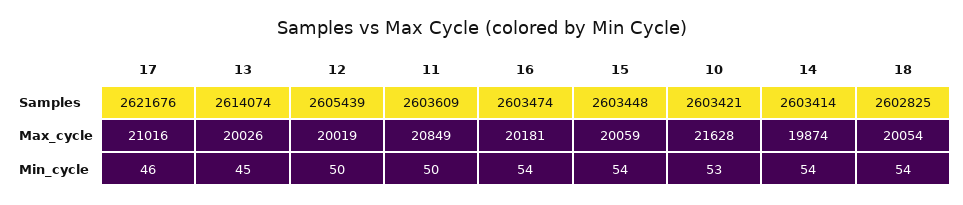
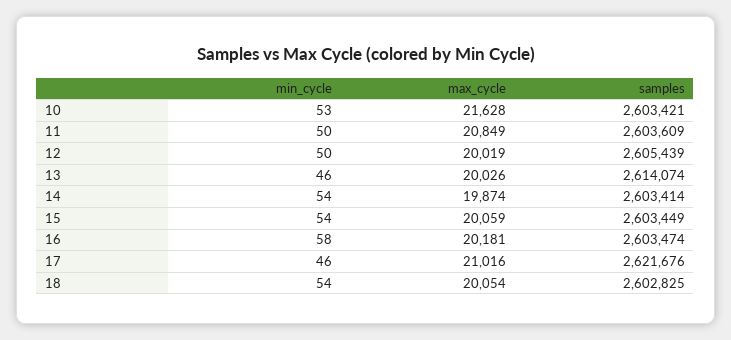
  {
    "17": {
      "Samples": 2621676,
      "Max_cycle": 21016,
      "Min_cycle": 46
    },
    "13": {
      "Samples": 2614074,
      "Max_cycle": 20026,
-     "Min_cycle": 45
+     "Min_cycle": 46
    },
    "12": {
      "Samples": 2605439,
      "Max_cycle": 20019,
      "Min_cycle": 50
    },
    "11": {
      "Samples": 2603609,
      "Max_cycle": 20849,
      "Min_cycle": 50
    },
    "16": {
      "Samples": 2603474,
      "Max_cycle": 20181,
-     "Min_cycle": 54
+     "Min_cycle": 58
    },
    "15": {
-     "Samples": 2603448,
+     "Samples": 2603449,
      "Max_cycle": 20059,
      "Min_cycle": 54
    },
    "10": {
      "Samples": 2603421,
      "Max_cycle": 21628,
      "Min_cycle": 53
    },
    "14": {
      "Samples": 2603414,
      "Max_cycle": 19874,
      "Min_cycle": 54
    },
    "18": {
      "Samples": 2602825,
      "Max_cycle": 20054,
      "Min_cycle": 54
    }
  }

